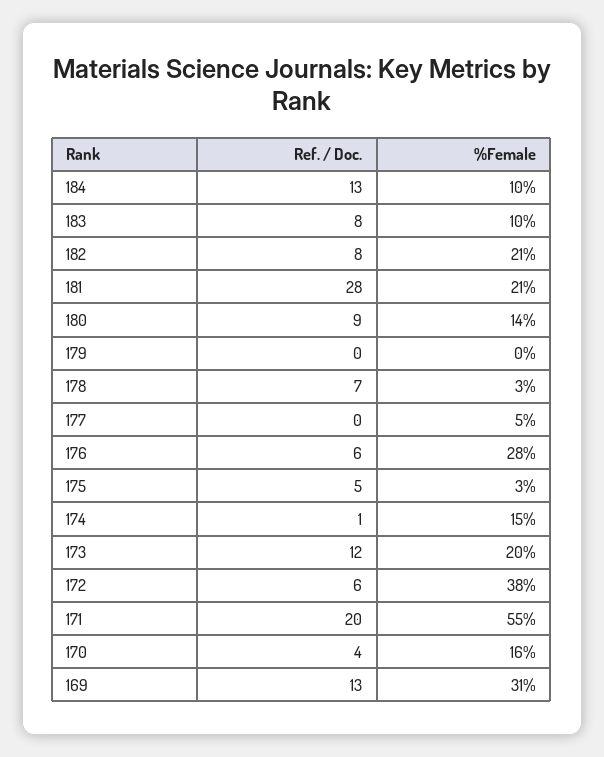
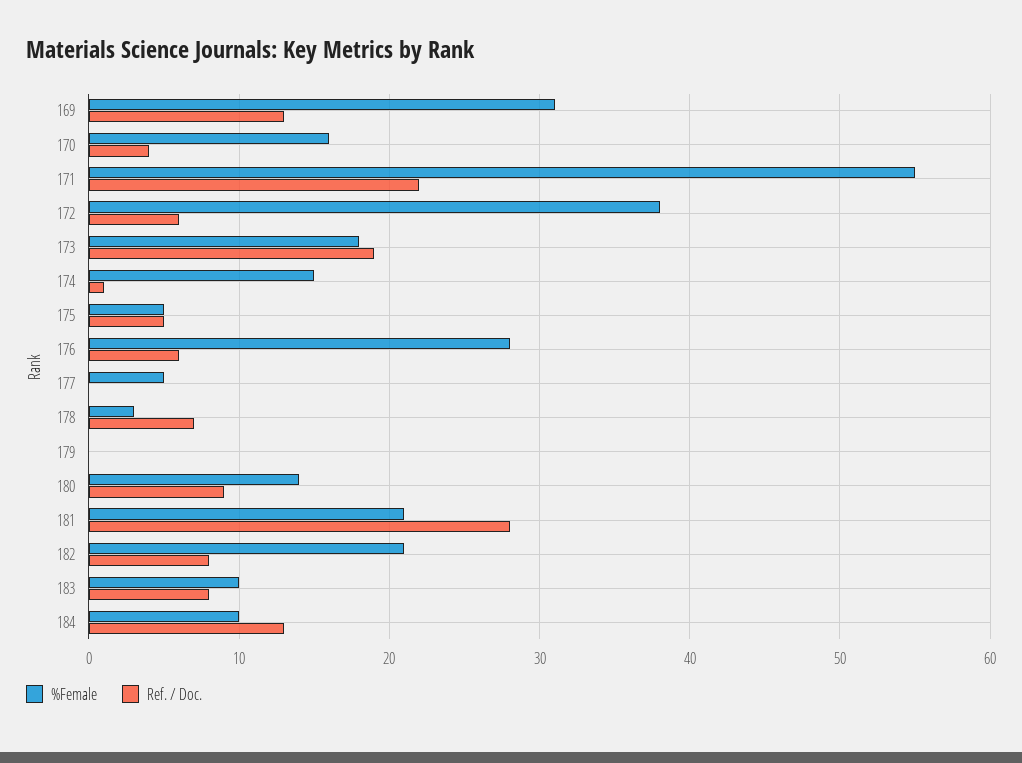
  {
    "Ref. / Doc.": {
      "184": 13,
      "183": 8,
      "182": 8,
      "181": 28,
      "180": 9,
      "179": 0,
      "178": 7,
      "177": 0,
      "176": 6,
      "175": 5,
      "174": 1,
-     "173": 12,
+     "173": 19,
      "172": 6,
-     "171": 20,
+     "171": 22,
      "170": 4,
      "169": 13
    },
    "%Female": {
      "184": 10,
      "183": 10,
      "182": 21,
      "181": 21,
      "180": 14,
      "179": 0,
      "178": 3,
      "177": 5,
      "176": 28,
-     "175": 3,
+     "175": 5,
      "174": 15,
-     "173": 20,
+     "173": 18,
      "172": 38,
      "171": 55,
      "170": 16,
      "169": 31
    }
  }

